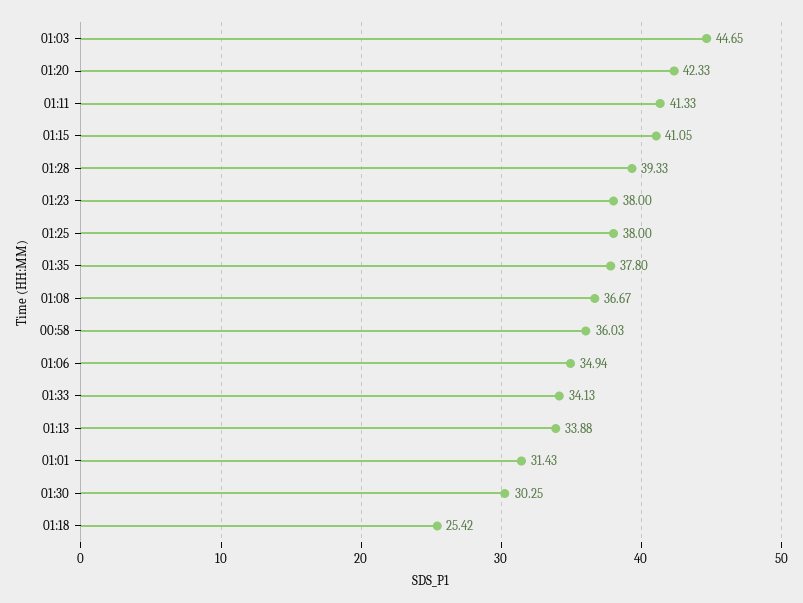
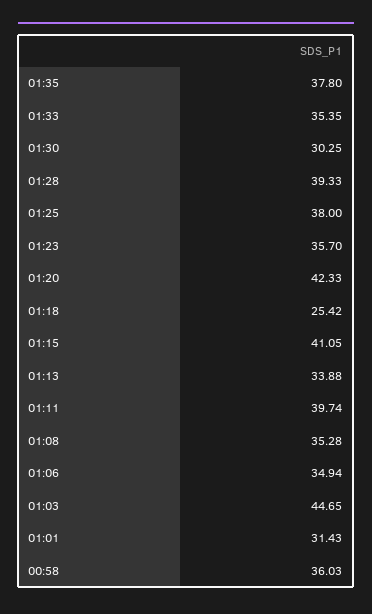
  {
    "01:03": 44.65,
    "01:20": 42.33,
-   "01:11": 41.33,
+   "01:11": 39.74,
    "01:15": 41.05,
    "01:28": 39.33,
-   "01:23": 38,
+   "01:23": 35.7,
    "01:25": 38,
    "01:35": 37.8,
-   "01:08": 36.67,
+   "01:08": 35.28,
    "00:58": 36.03,
    "01:06": 34.94,
-   "01:33": 34.13,
+   "01:33": 35.35,
    "01:13": 33.88,
    "01:01": 31.43,
    "01:30": 30.25,
    "01:18": 25.42
  }

